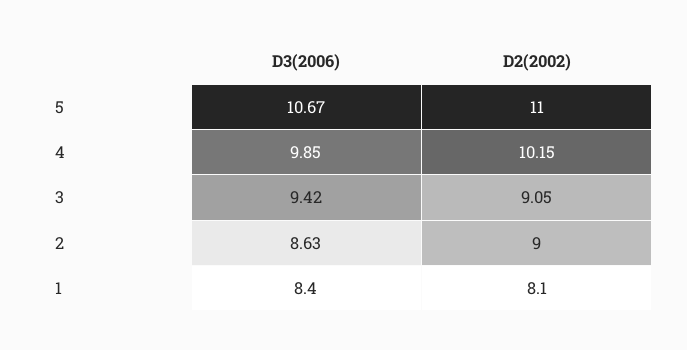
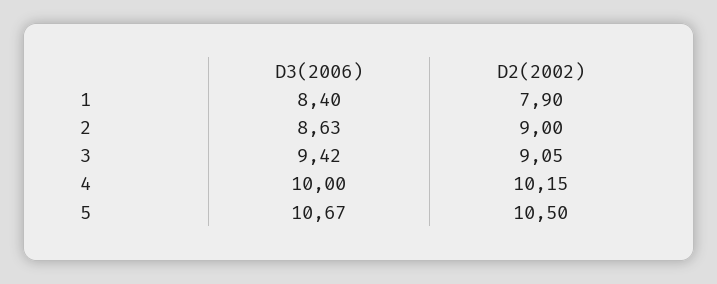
  {
    "D3(2006)": {
      "5": 10.67,
-     "4": 9.85,
+     "4": 10,
      "3": 9.42,
      "2": 8.63,
      "1": 8.4
    },
    "D2(2002)": {
-     "5": 11,
+     "5": 10.5,
      "4": 10.15,
      "3": 9.05,
      "2": 9,
-     "1": 8.1
+     "1": 7.9
    }
  }

